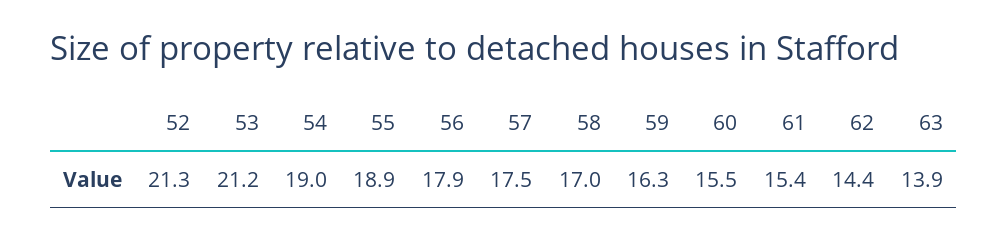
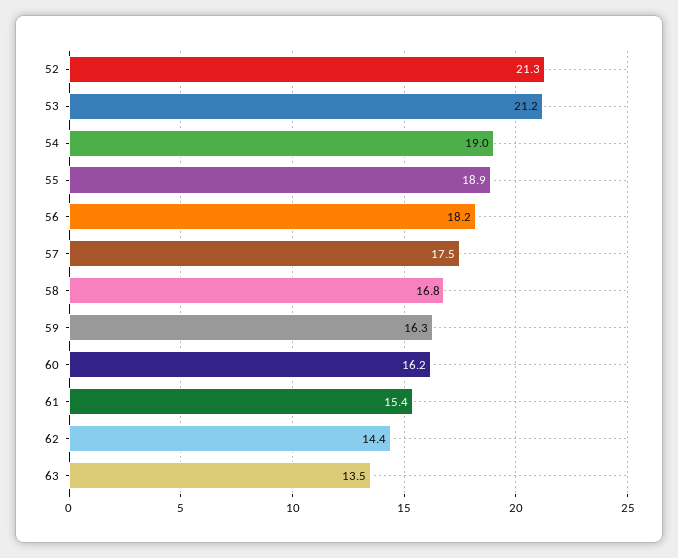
  {
    "52": 21.3,
    "53": 21.2,
    "54": 19,
    "55": 18.9,
-   "56": 17.9,
+   "56": 18.2,
    "57": 17.5,
-   "58": 17,
+   "58": 16.8,
    "59": 16.3,
-   "60": 15.5,
+   "60": 16.2,
    "61": 15.4,
    "62": 14.4,
-   "63": 13.9
+   "63": 13.5
  }

